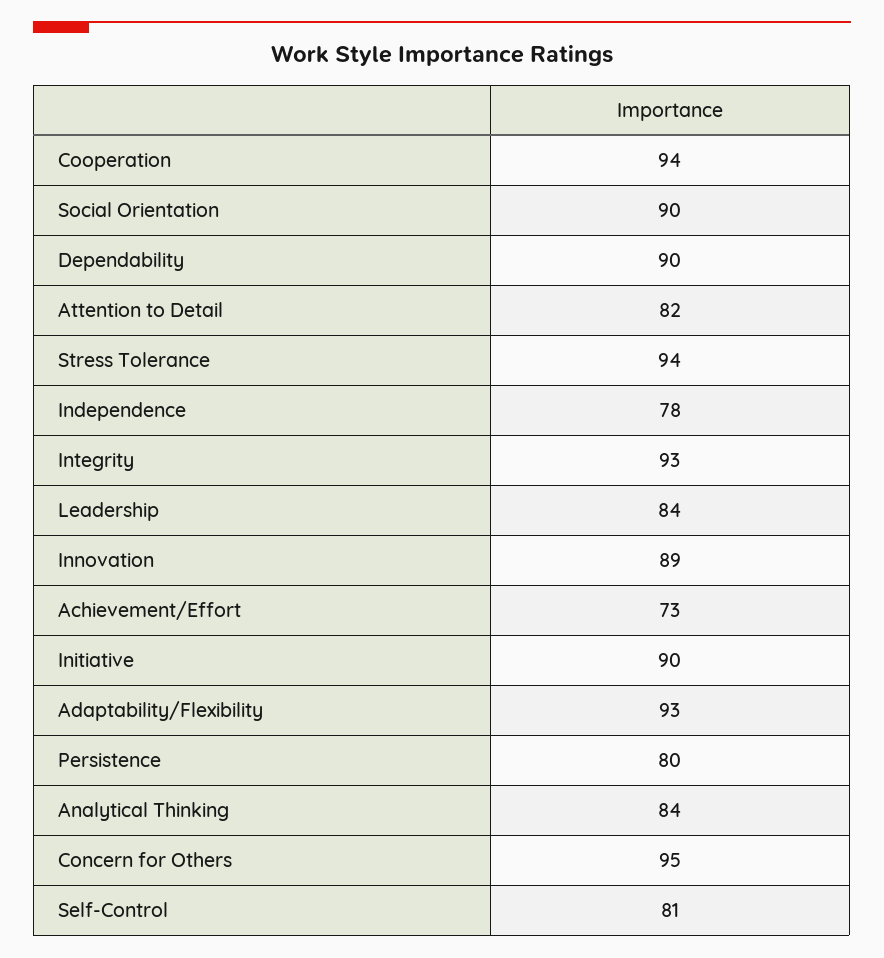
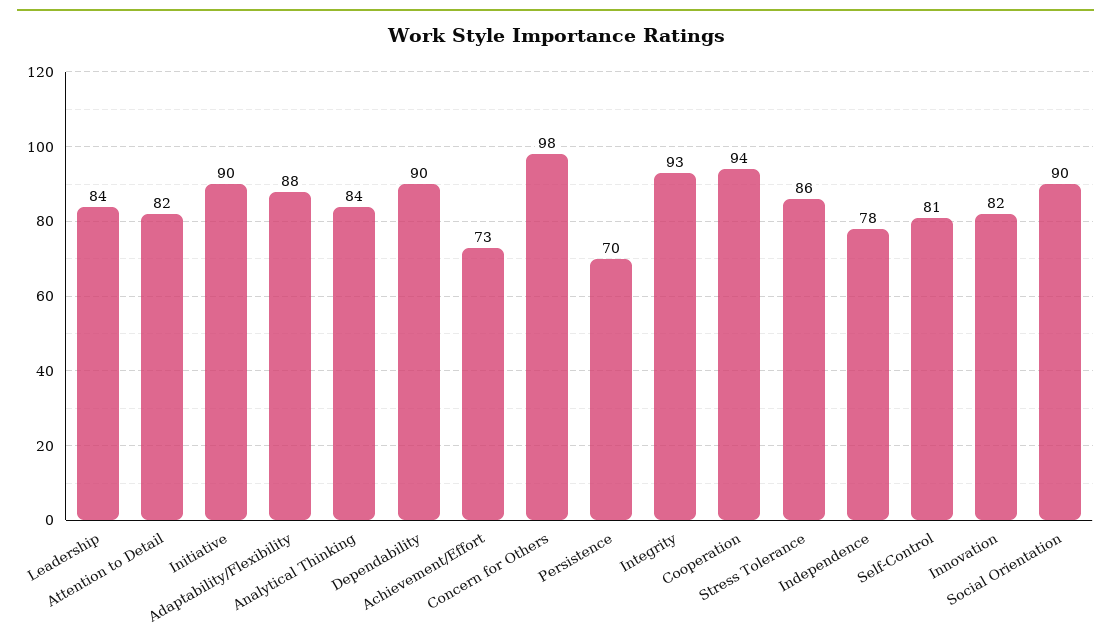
  {
    "Cooperation": 94,
    "Social Orientation": 90,
    "Dependability": 90,
    "Attention to Detail": 82,
-   "Stress Tolerance": 94,
+   "Stress Tolerance": 86,
    "Independence": 78,
    "Integrity": 93,
    "Leadership": 84,
-   "Innovation": 89,
+   "Innovation": 82,
    "Achievement/Effort": 73,
    "Initiative": 90,
-   "Adaptability/Flexibility": 93,
+   "Adaptability/Flexibility": 88,
-   "Persistence": 80,
+   "Persistence": 70,
    "Analytical Thinking": 84,
-   "Concern for Others": 95,
+   "Concern for Others": 98,
    "Self-Control": 81
  }

